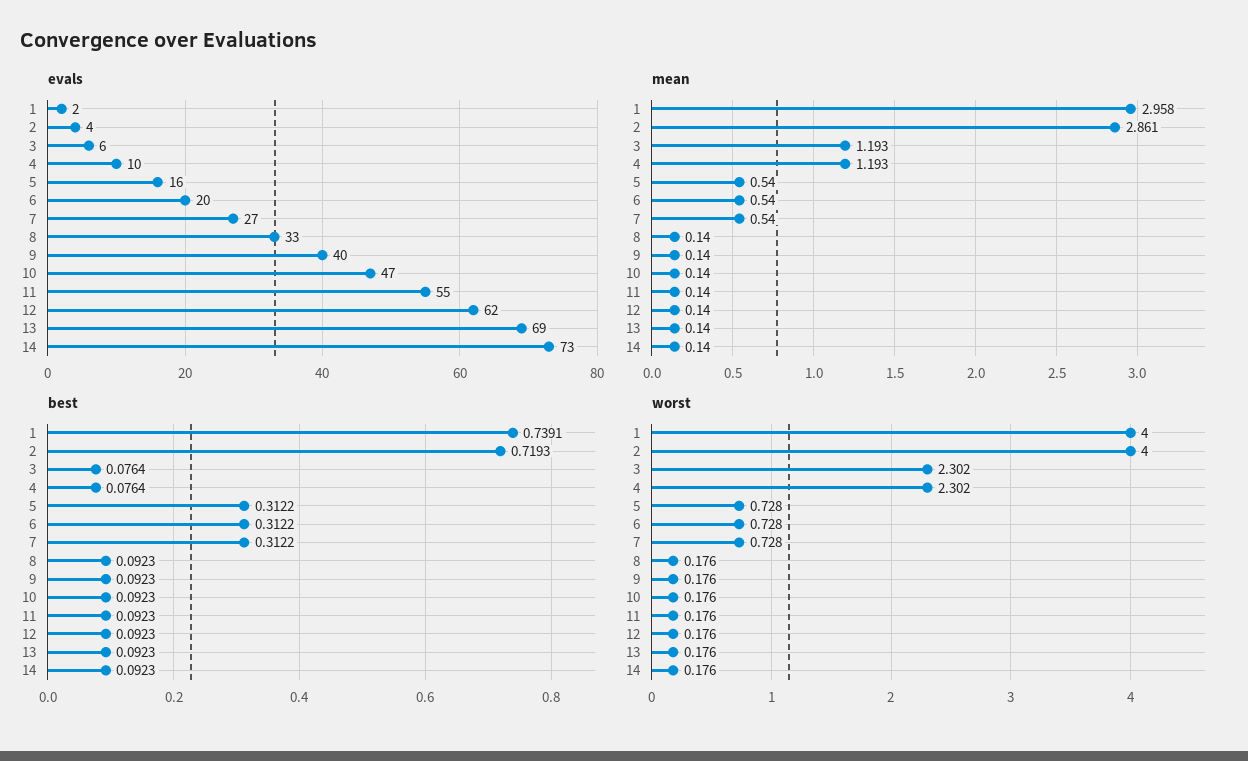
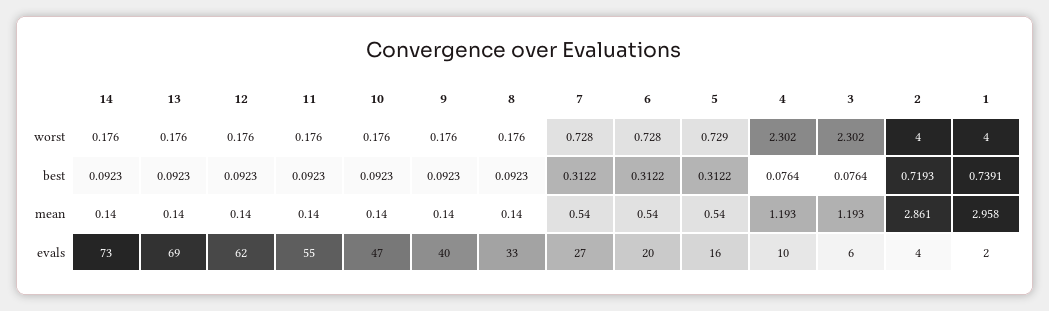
  {
    "evals": {
      "1": 2,
      "2": 4,
      "3": 6,
      "4": 10,
      "5": 16,
      "6": 20,
      "7": 27,
      "8": 33,
      "9": 40,
      "10": 47,
      "11": 55,
      "12": 62,
      "13": 69,
      "14": 73
    },
    "mean": {
      "1": 2.958,
      "2": 2.861,
      "3": 1.193,
      "4": 1.193,
      "5": 0.54,
      "6": 0.54,
      "7": 0.54,
      "8": 0.14,
      "9": 0.14,
      "10": 0.14,
      "11": 0.14,
      "12": 0.14,
      "13": 0.14,
      "14": 0.14
    },
    "best": {
      "1": 0.7391,
      "2": 0.7193,
      "3": 0.0764,
      "4": 0.0764,
      "5": 0.3122,
      "6": 0.3122,
      "7": 0.3122,
      "8": 0.0923,
      "9": 0.0923,
      "10": 0.0923,
      "11": 0.0923,
      "12": 0.0923,
      "13": 0.0923,
      "14": 0.0923
    },
    "worst": {
      "1": 4,
      "2": 4,
      "3": 2.302,
      "4": 2.302,
-     "5": 0.728,
+     "5": 0.729,
      "6": 0.728,
      "7": 0.728,
      "8": 0.176,
      "9": 0.176,
      "10": 0.176,
      "11": 0.176,
      "12": 0.176,
      "13": 0.176,
      "14": 0.176
    }
  }

